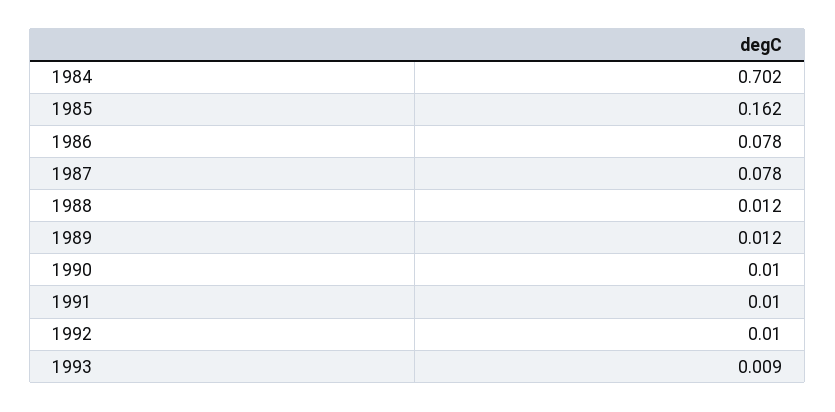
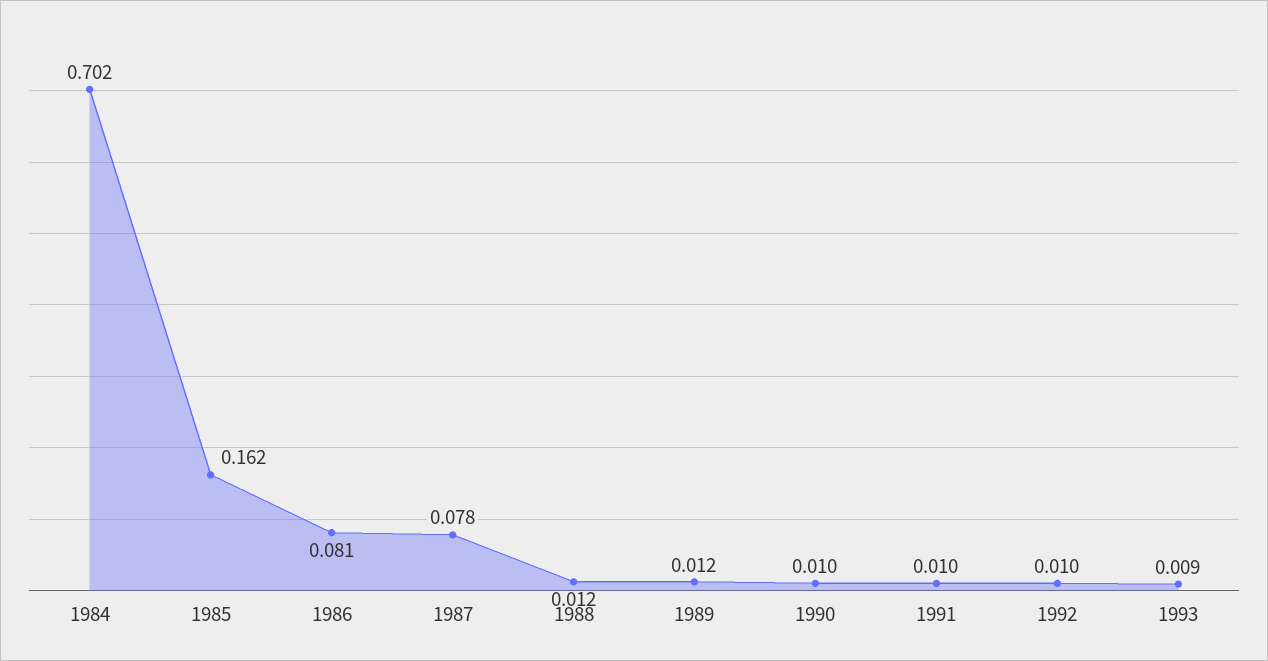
  {
    "1984": 0.702,
    "1985": 0.162,
-   "1986": 0.078,
+   "1986": 0.081,
    "1987": 0.078,
    "1988": 0.012,
    "1989": 0.012,
    "1990": 0.01,
    "1991": 0.01,
    "1992": 0.01,
    "1993": 0.009
  }

